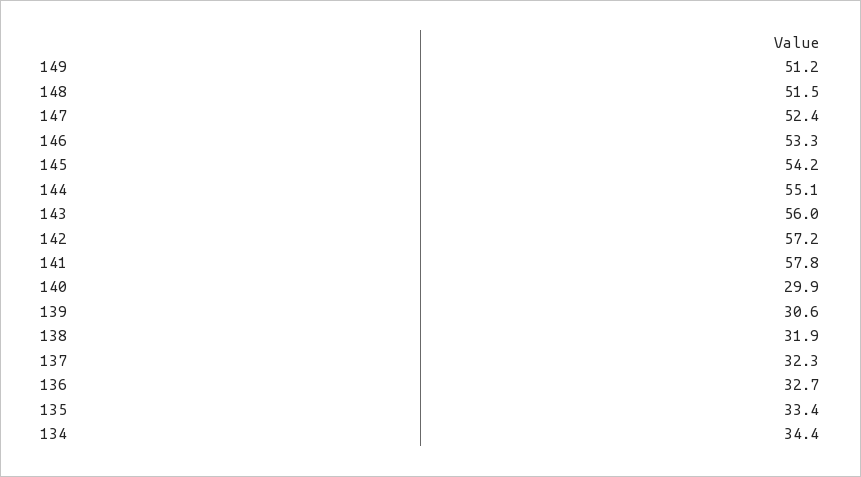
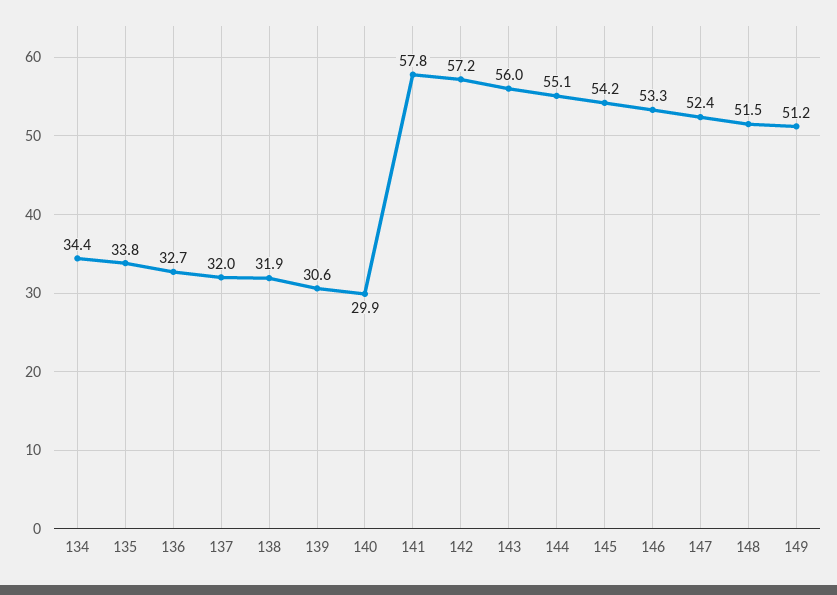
  {
    "149": 51.2,
    "148": 51.5,
    "147": 52.4,
    "146": 53.3,
    "145": 54.2,
    "144": 55.1,
    "143": 56,
    "142": 57.2,
    "141": 57.8,
    "140": 29.9,
    "139": 30.6,
    "138": 31.9,
-   "137": 32.3,
+   "137": 32,
    "136": 32.7,
-   "135": 33.4,
+   "135": 33.8,
    "134": 34.4
  }

